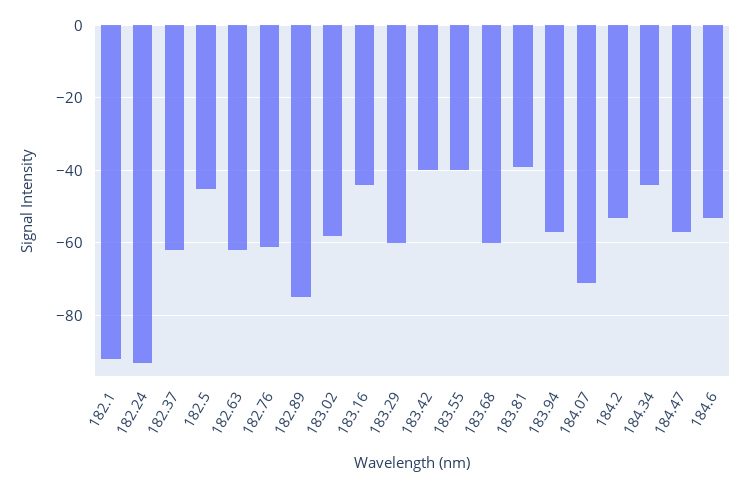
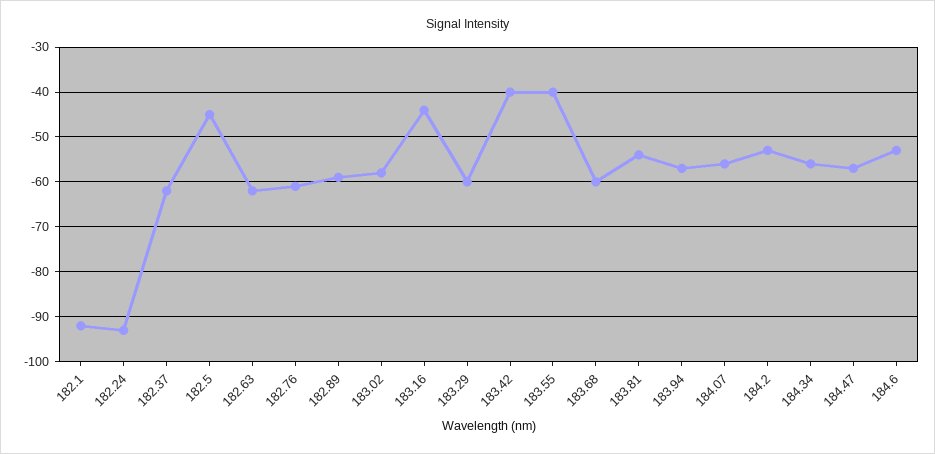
  {
    "182.1": -90,
    "182.24": -95,
    "182.37": -60,
    "182.5": -45,
    "182.63": -60,
    "182.76": -60,
-   "182.89": -75,
+   "182.89": -60,
    "183.02": -60,
    "183.16": -45,
    "183.29": -60,
    "183.42": -40,
    "183.55": -40,
    "183.68": -60,
-   "183.81": -40,
+   "183.81": -55,
    "183.94": -55,
-   "184.07": -70,
+   "184.07": -55,
    "184.2": -55,
-   "184.34": -45,
+   "184.34": -55,
    "184.47": -55,
    "184.6": -55
  }

